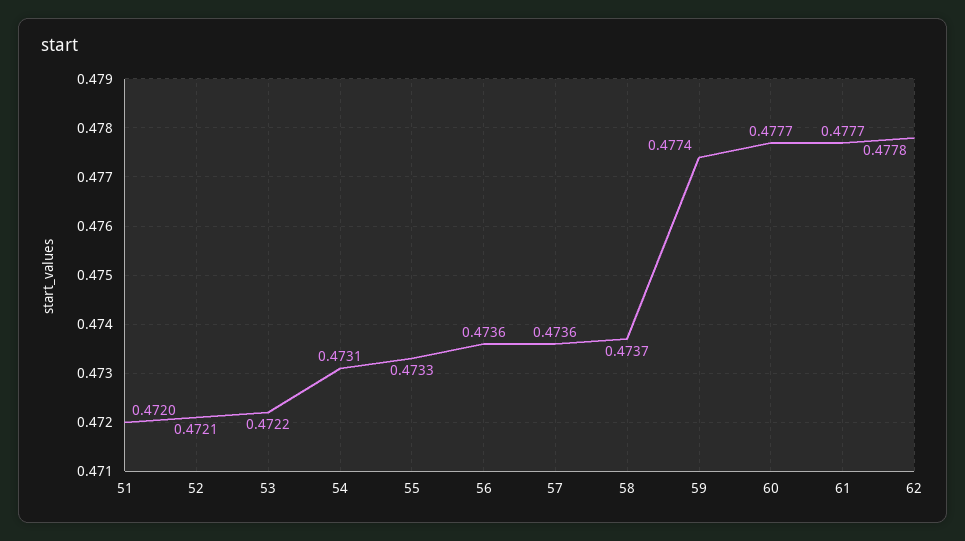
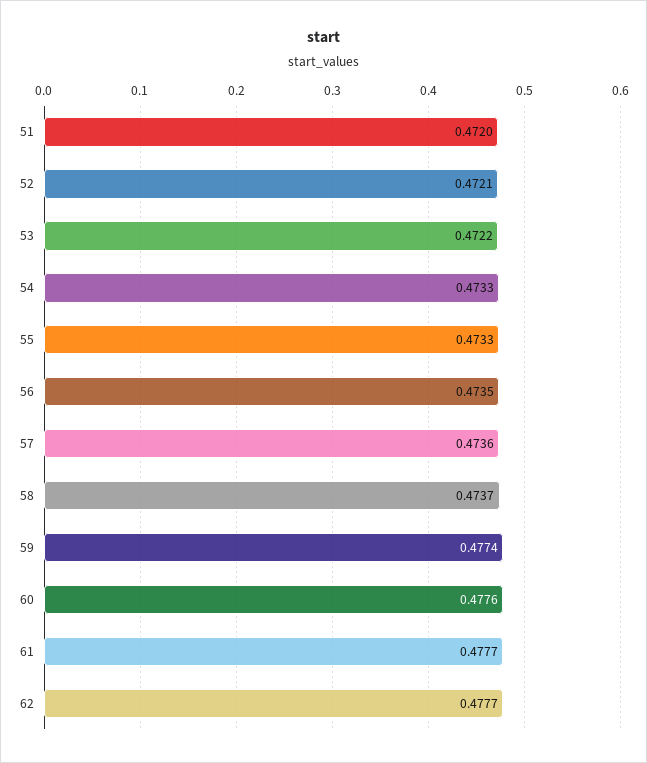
  {
    "51": 0.472,
    "52": 0.4721,
    "53": 0.4722,
-   "54": 0.4731,
+   "54": 0.4733,
    "55": 0.4733,
-   "56": 0.4736,
+   "56": 0.4735,
    "57": 0.4736,
    "58": 0.4737,
    "59": 0.4774,
-   "60": 0.4777,
+   "60": 0.4776,
    "61": 0.4777,
-   "62": 0.4778
+   "62": 0.4777
  }

